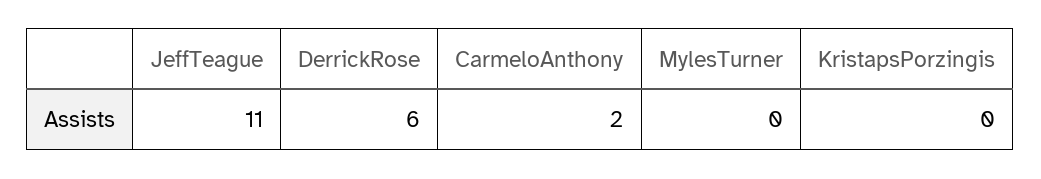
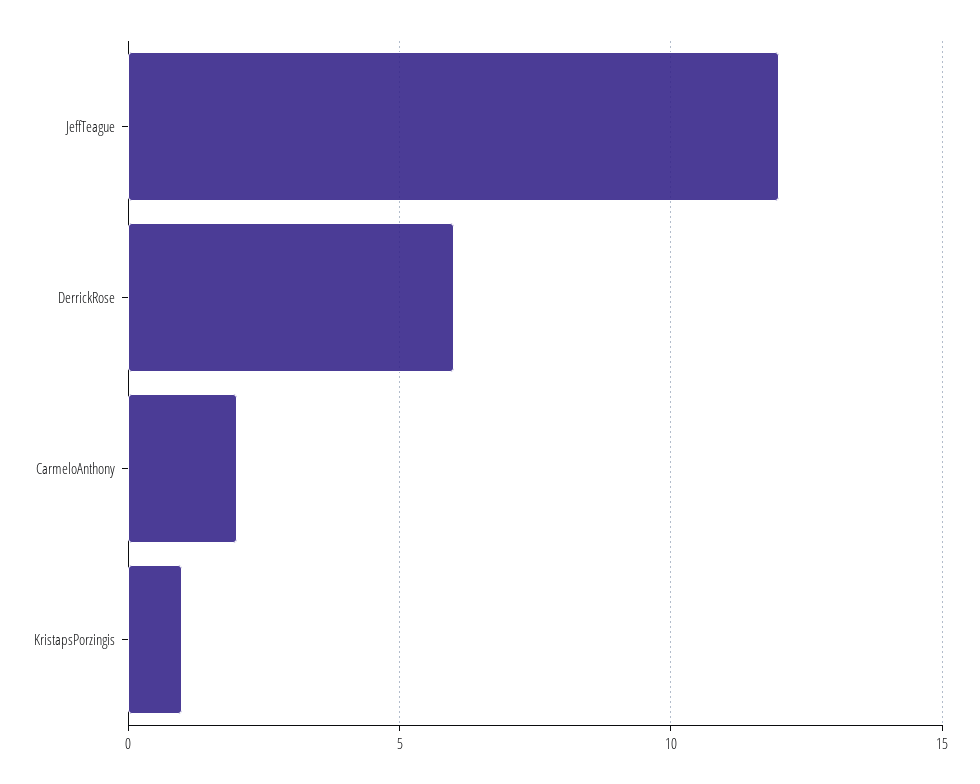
  {
-   "JeffTeague": 11,
+   "JeffTeague": 12,
    "DerrickRose": 6,
    "CarmeloAnthony": 2,
-   "MylesTurner": 0,
-   "KristapsPorzingis": 0
+   "KristapsPorzingis": 1
  }

